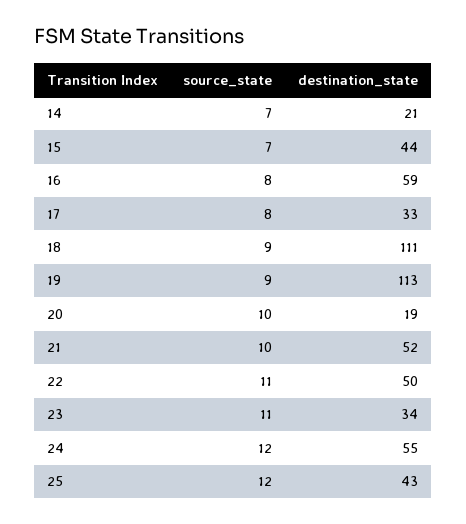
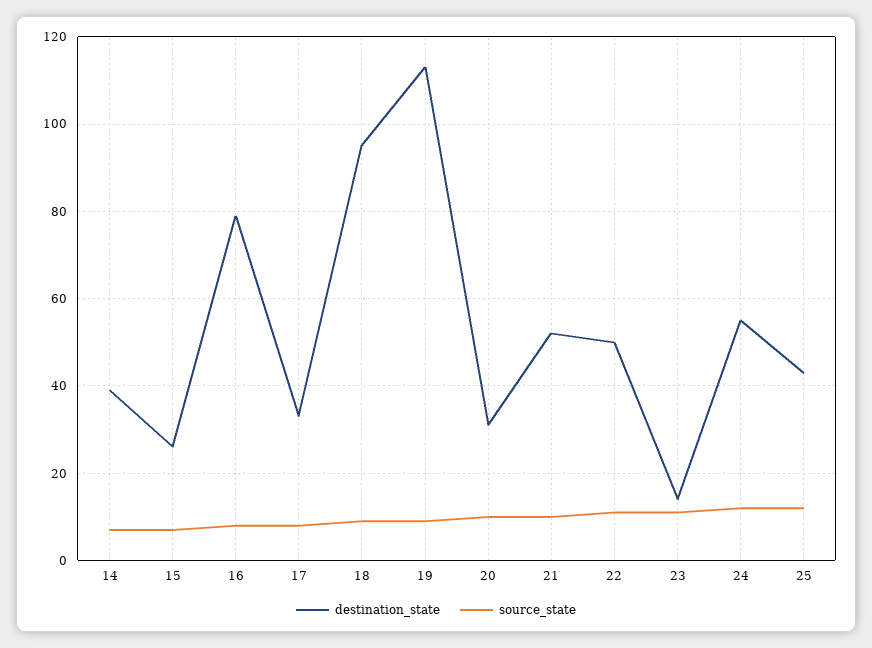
  {
    "source_state": {
      "14": 7,
      "15": 7,
      "16": 8,
      "17": 8,
      "18": 9,
      "19": 9,
      "20": 10,
      "21": 10,
      "22": 11,
      "23": 11,
      "24": 12,
      "25": 12
    },
    "destination_state": {
-     "14": 21,
+     "14": 40,
-     "15": 44,
+     "15": 25,
-     "16": 59,
+     "16": 80,
      "17": 33,
-     "18": 111,
+     "18": 95,
      "19": 113,
-     "20": 19,
+     "20": 30,
      "21": 52,
      "22": 50,
-     "23": 34,
+     "23": 15,
      "24": 55,
      "25": 43
    }
  }

